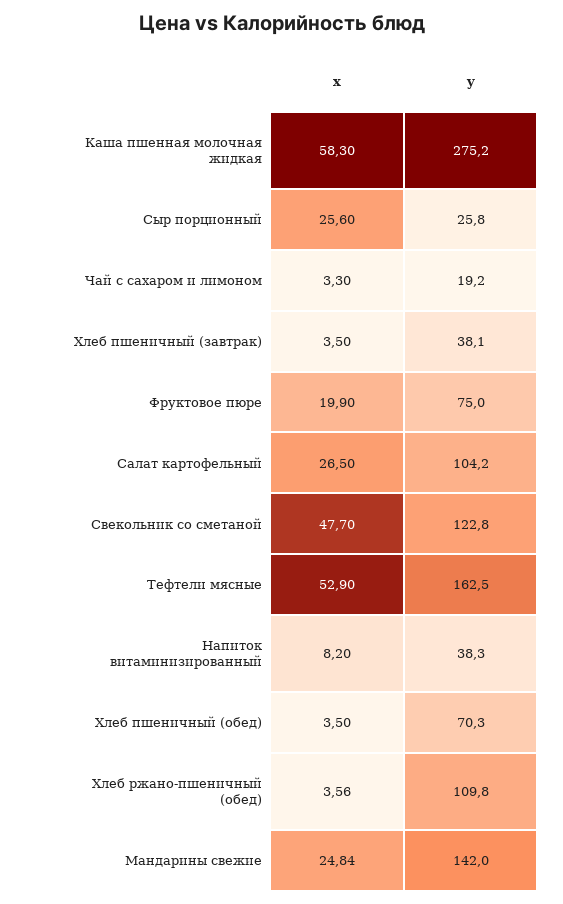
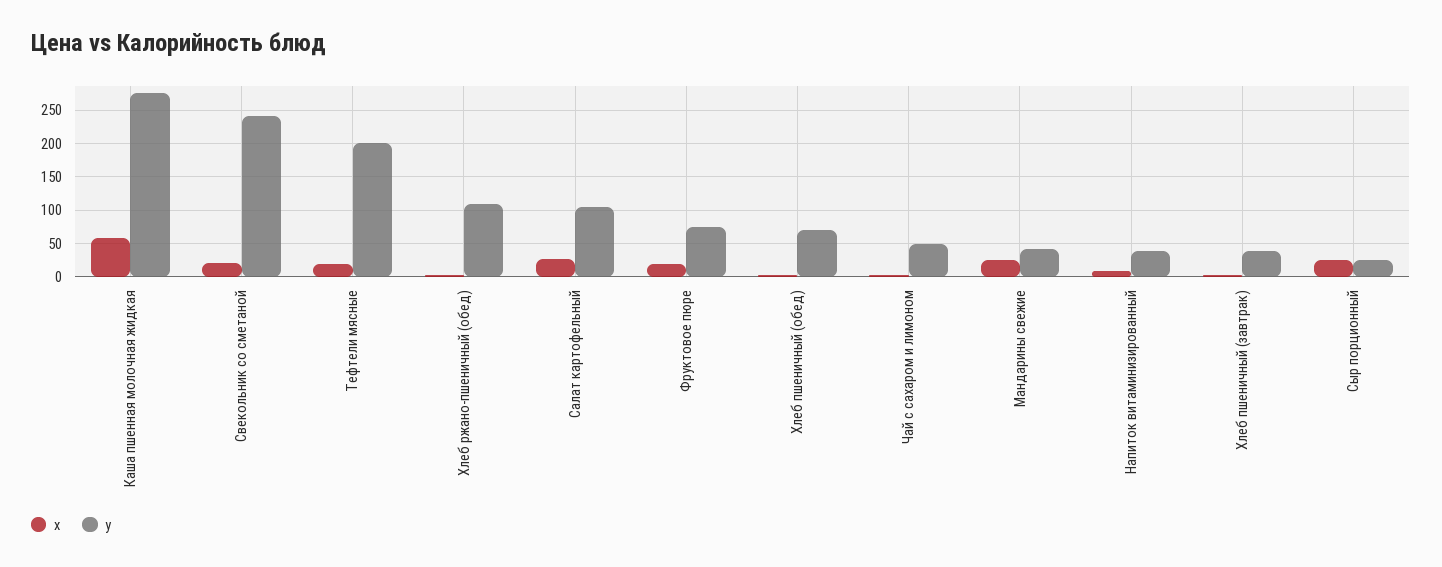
  {
    "x": {
      "Каша пшенная молочная жидкая": 58.3,
      "Сыр порционный": 25.6,
      "Чай с сахаром и лимоном": 3.3,
      "Хлеб пшеничный (завтрак)": 3.5,
      "Фруктовое пюре": 19.9,
      "Салат картофельный": 26.5,
-     "Свекольник со сметаной": 47.7,
+     "Свекольник со сметаной": 20,
-     "Тефтели мясные": 52.9,
+     "Тефтели мясные": 20,
      "Напиток витаминизированный": 8.2,
      "Хлеб пшеничный (обед)": 3.5,
      "Хлеб ржано-пшеничный (обед)": 3.56,
      "Мандарины свежие": 24.84
    },
    "y": {
      "Каша пшенная молочная жидкая": 275.2,
      "Сыр порционный": 25.8,
-     "Чай с сахаром и лимоном": 19.2,
+     "Чай с сахаром и лимоном": 50,
      "Хлеб пшеничный (завтрак)": 38.1,
      "Фруктовое пюре": 75,
      "Салат картофельный": 104.2,
-     "Свекольник со сметаной": 122.8,
+     "Свекольник со сметаной": 240,
-     "Тефтели мясные": 162.5,
+     "Тефтели мясные": 200,
      "Напиток витаминизированный": 38.3,
      "Хлеб пшеничный (обед)": 70.3,
      "Хлеб ржано-пшеничный (обед)": 109.8,
-     "Мандарины свежие": 142
+     "Мандарины свежие": 40
    }
  }

